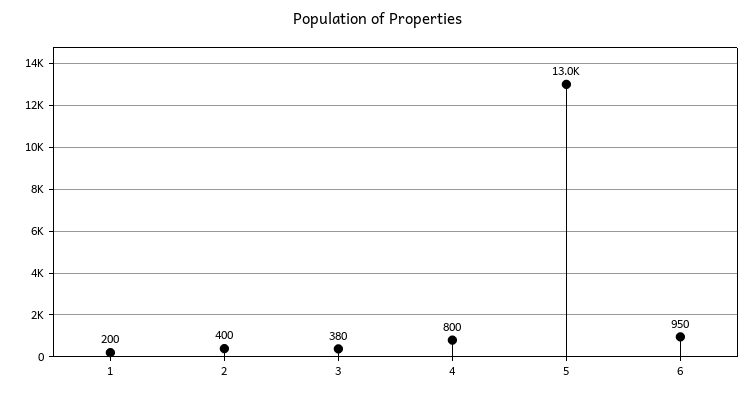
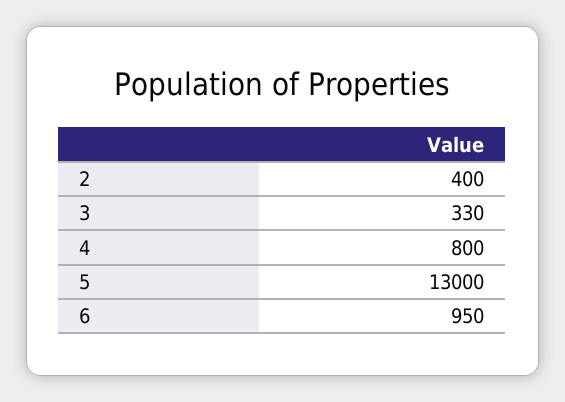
  {
-   "1": 200,
    "2": 400,
-   "3": 380,
+   "3": 330,
    "4": 800,
    "5": 13000,
    "6": 950
  }

